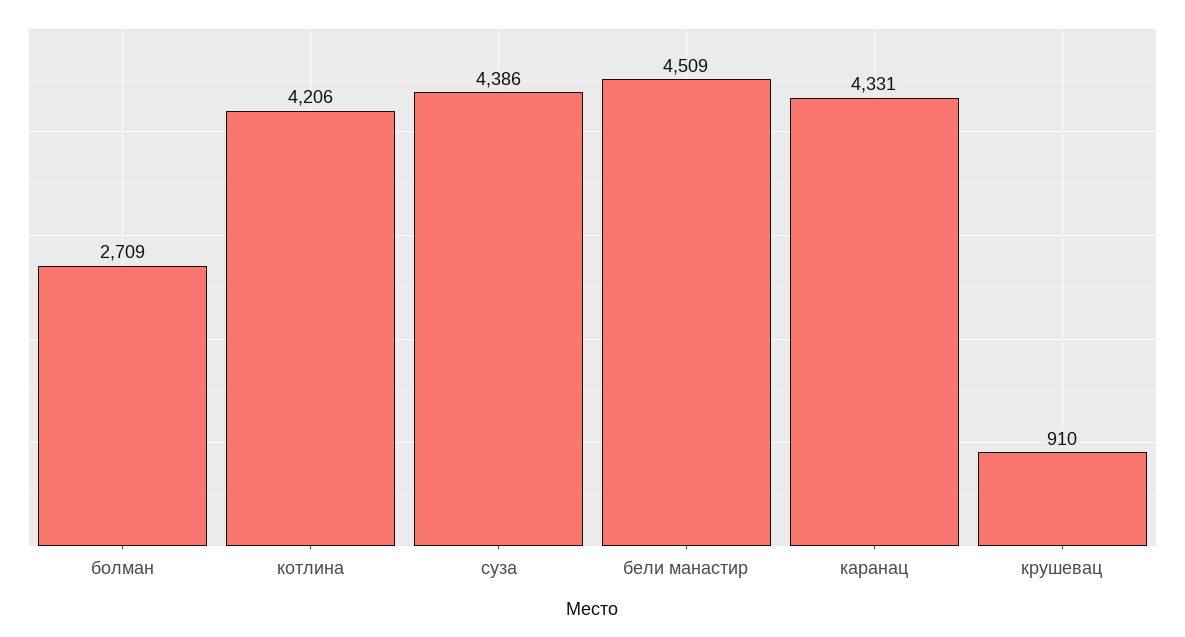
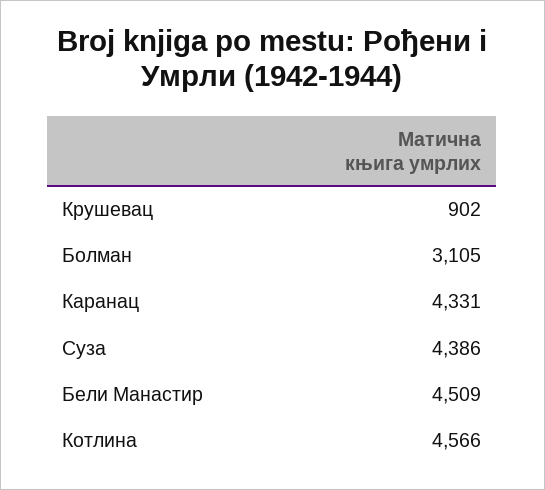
  {
-   "болман": 2709,
+   "болман": 3105,
-   "котлина": 4206,
+   "котлина": 4566,
    "суза": 4386,
    "бели манастир": 4509,
    "каранац": 4331,
-   "крушевац": 910
+   "крушевац": 902
  }

